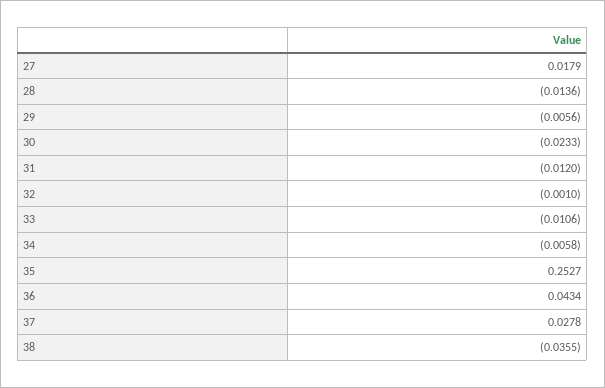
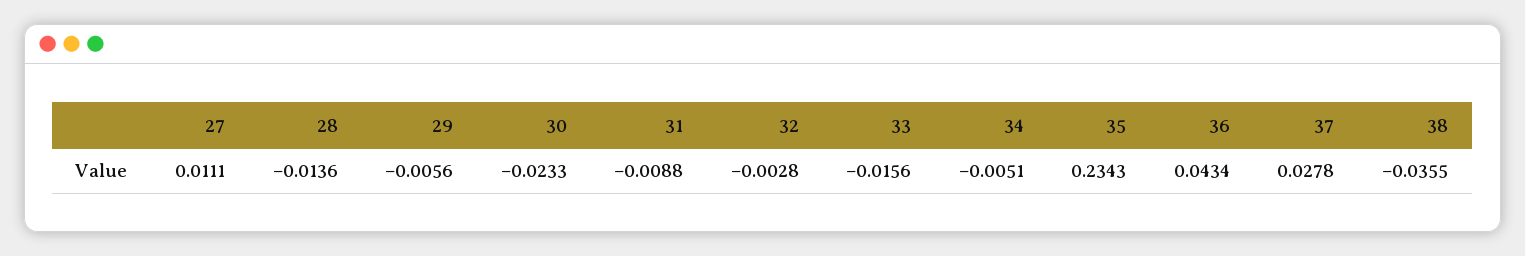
  {
-   "27": 0.0179,
+   "27": 0.0111,
    "28": -0.0136,
    "29": -0.0056,
    "30": -0.0233,
-   "31": -0.012,
+   "31": -0.0088,
-   "32": -0.001,
+   "32": -0.0028,
-   "33": -0.0106,
+   "33": -0.0156,
-   "34": -0.0058,
+   "34": -0.0051,
-   "35": 0.2527,
+   "35": 0.2343,
    "36": 0.0434,
    "37": 0.0278,
    "38": -0.0355
  }

